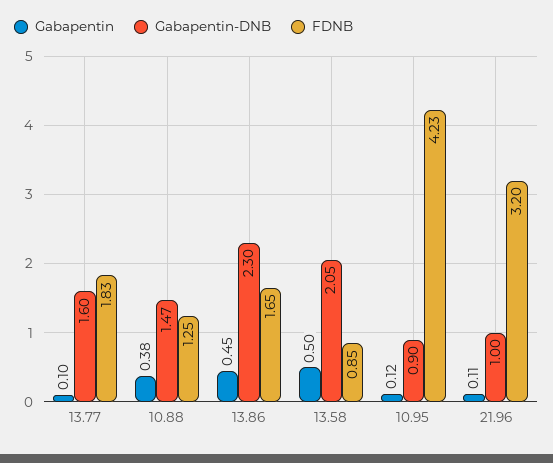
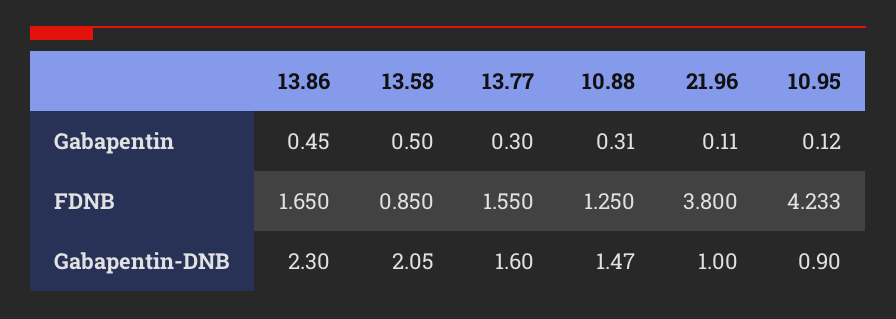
  {
    "Gabapentin": {
-     "13.77": 0.1,
+     "13.77": 0.3,
-     "10.88": 0.38,
+     "10.88": 0.31,
      "13.86": 0.45,
      "13.58": 0.5,
      "10.95": 0.12,
      "21.96": 0.11
    },
    "Gabapentin-DNB": {
      "13.77": 1.6,
      "10.88": 1.47,
      "13.86": 2.3,
      "13.58": 2.05,
      "10.95": 0.9,
      "21.96": 1
    },
    "FDNB": {
-     "13.77": 1.83,
+     "13.77": 1.55,
      "10.88": 1.25,
      "13.86": 1.65,
      "13.58": 0.85,
      "10.95": 4.233,
-     "21.96": 3.2
+     "21.96": 3.8
    }
  }

